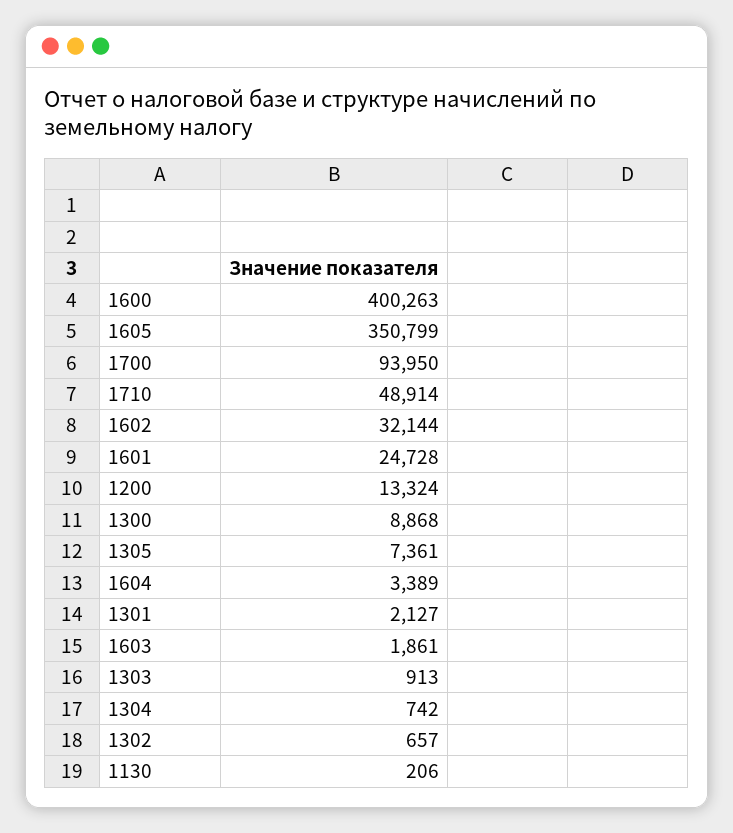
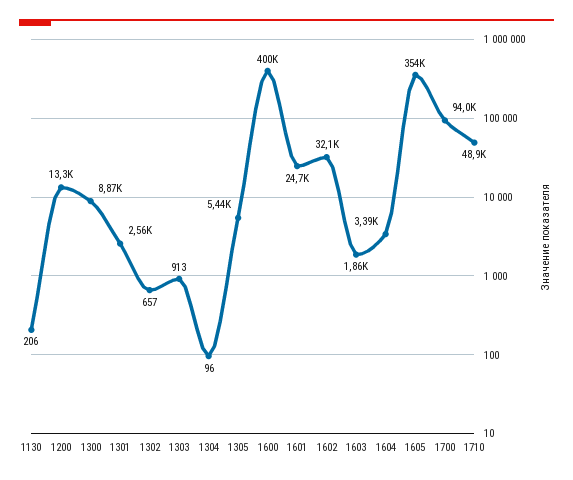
  {
    "1600": 400263,
-   "1605": 350799,
+   "1605": 354000,
    "1700": 93950,
    "1710": 48914,
    "1602": 32144,
    "1601": 24728,
    "1200": 13324,
    "1300": 8868,
-   "1305": 7361,
+   "1305": 5440,
    "1604": 3389,
-   "1301": 2127,
+   "1301": 2560,
    "1603": 1861,
    "1303": 913,
-   "1304": 742,
+   "1304": 96,
    "1302": 657,
    "1130": 206
  }

